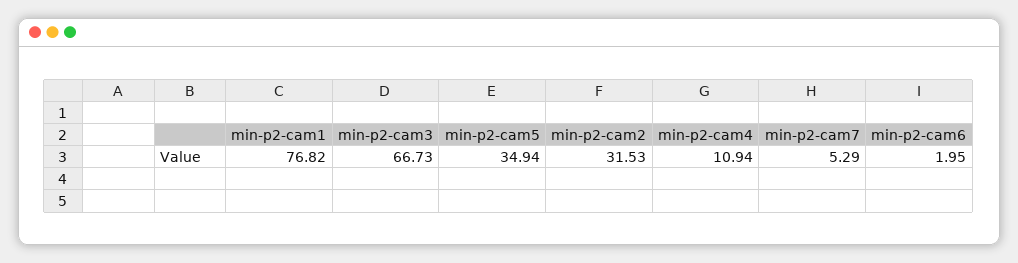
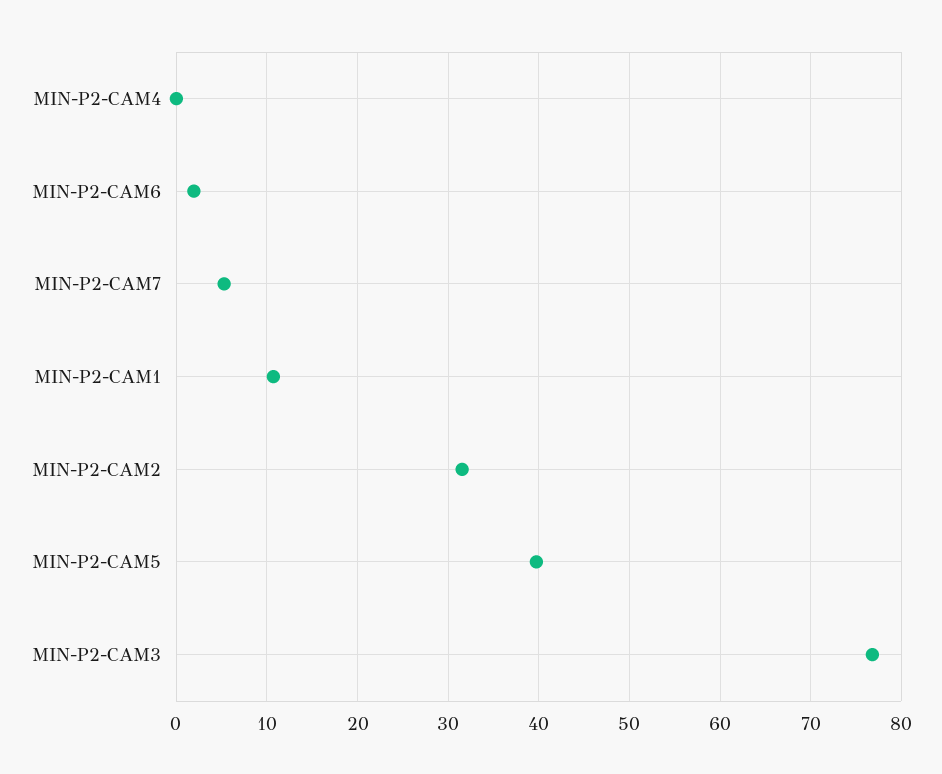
  {
-   "min-p2-cam1": 76.82,
+   "min-p2-cam1": 11,
-   "min-p2-cam3": 66.73,
+   "min-p2-cam3": 77,
-   "min-p2-cam5": 34.94,
+   "min-p2-cam5": 40,
    "min-p2-cam2": 31.53,
-   "min-p2-cam4": 10.94,
+   "min-p2-cam4": 0,
    "min-p2-cam7": 5.29,
    "min-p2-cam6": 1.95
  }

